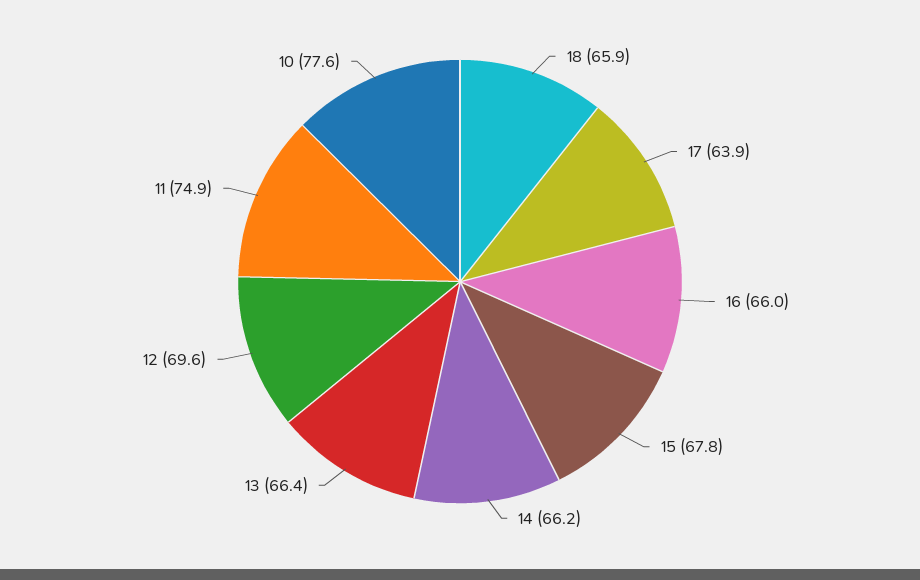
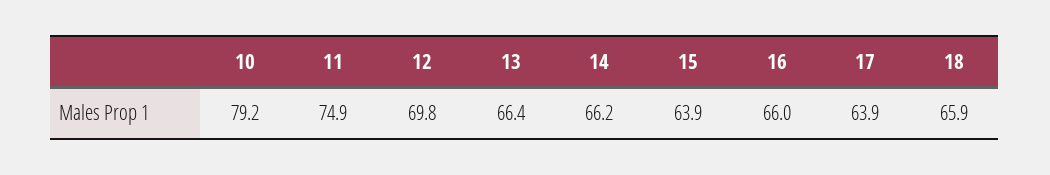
  {
    "18": 65.9,
    "17": 63.9,
    "16": 66,
-   "15": 67.8,
+   "15": 63.9,
    "14": 66.2,
    "13": 66.4,
-   "12": 69.6,
+   "12": 69.8,
    "11": 74.9,
-   "10": 77.6
+   "10": 79.2
  }

